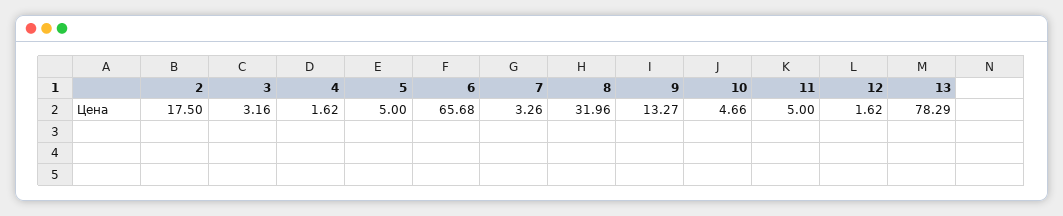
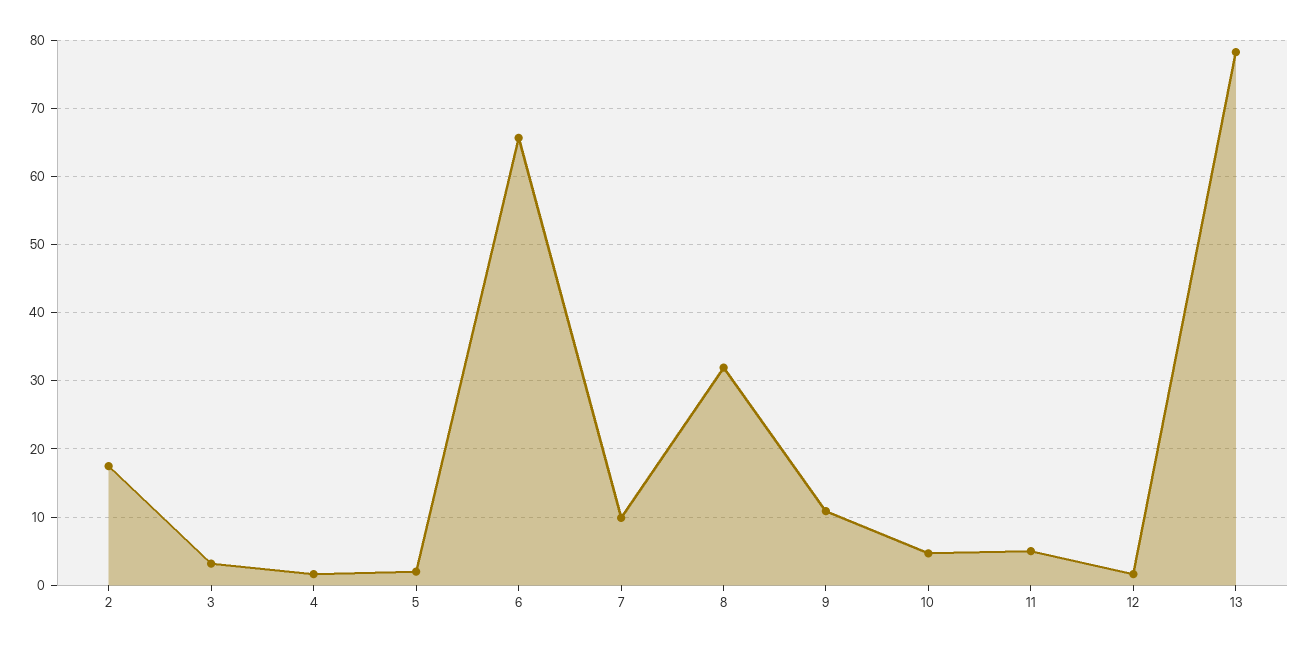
  {
    "2": 17.5,
    "3": 3.16,
    "4": 1.62,
-   "5": 5,
+   "5": 2,
    "6": 65.68,
-   "7": 3.26,
+   "7": 10,
    "8": 31.96,
-   "9": 13.27,
+   "9": 11,
    "10": 4.66,
    "11": 5,
    "12": 1.62,
    "13": 78.29
  }

